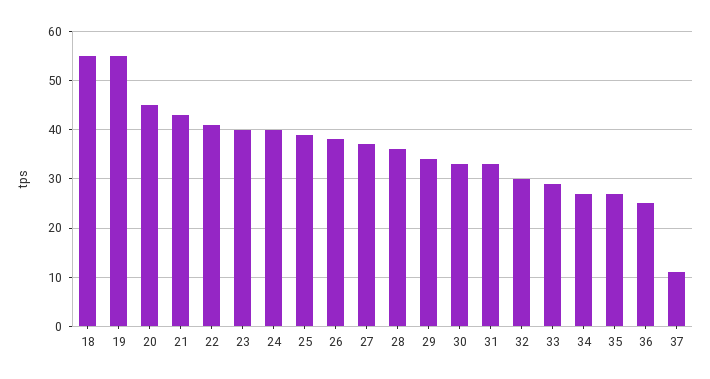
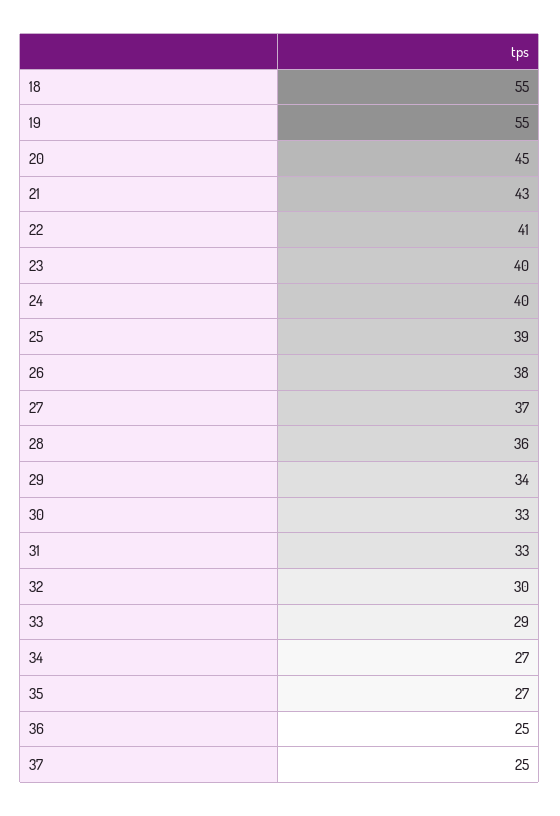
  {
    "18": 55,
    "19": 55,
    "20": 45,
    "21": 43,
    "22": 41,
    "23": 40,
    "24": 40,
    "25": 39,
    "26": 38,
    "27": 37,
    "28": 36,
    "29": 34,
    "30": 33,
    "31": 33,
    "32": 30,
    "33": 29,
    "34": 27,
    "35": 27,
    "36": 25,
-   "37": 10
+   "37": 25
  }

